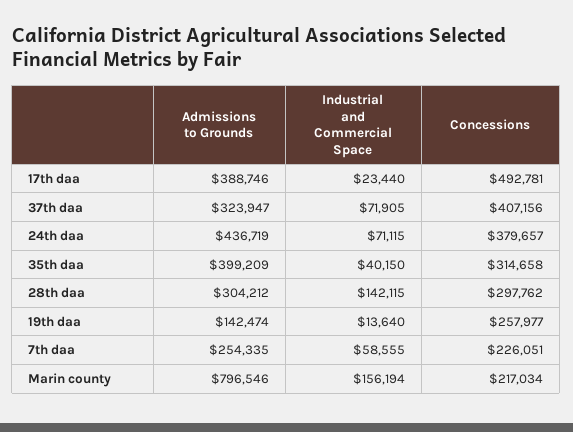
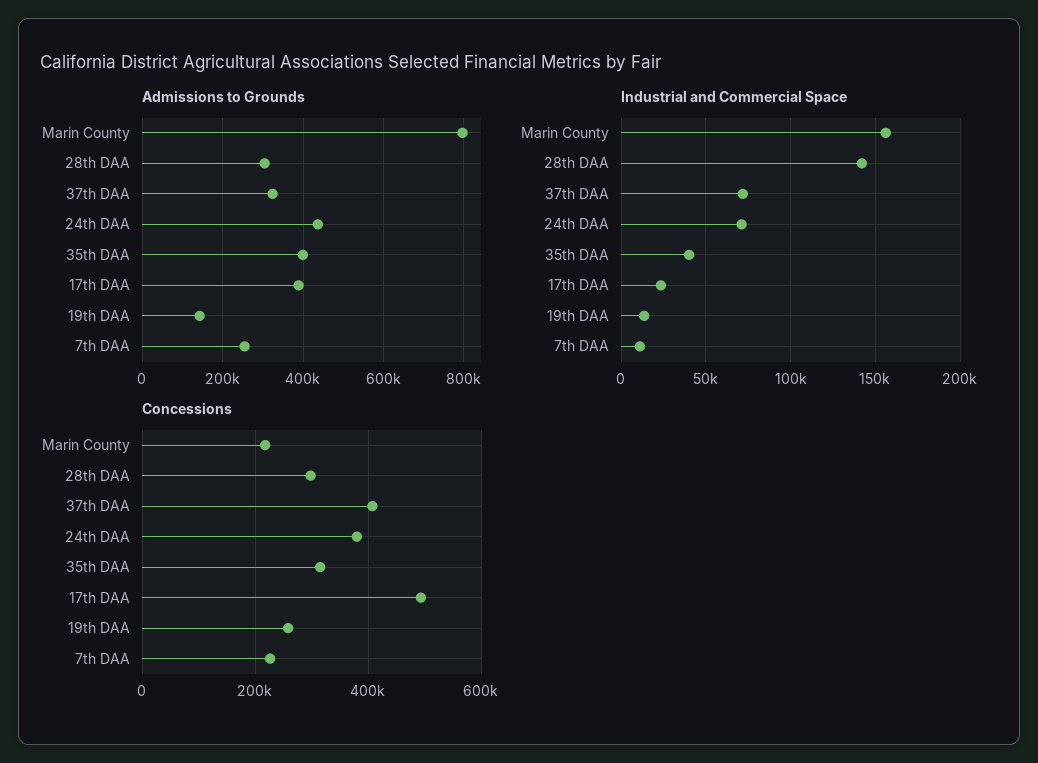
  {
    "Admissions to Grounds": {
      "17th daa": 388746,
      "37th daa": 323947,
      "24th daa": 436719,
      "35th daa": 399209,
      "28th daa": 304212,
      "19th daa": 142474,
      "7th daa": 254335,
      "Marin county": 796546
    },
    "Industrial and Commercial Space": {
      "17th daa": 23440,
      "37th daa": 71905,
      "24th daa": 71115,
      "35th daa": 40150,
      "28th daa": 142115,
      "19th daa": 13640,
-     "7th daa": 58555,
+     "7th daa": 10000,
      "Marin county": 156194
    },
    "Concessions": {
      "17th daa": 492781,
      "37th daa": 407156,
      "24th daa": 379657,
      "35th daa": 314658,
      "28th daa": 297762,
      "19th daa": 257977,
      "7th daa": 226051,
      "Marin county": 217034
    }
  }

